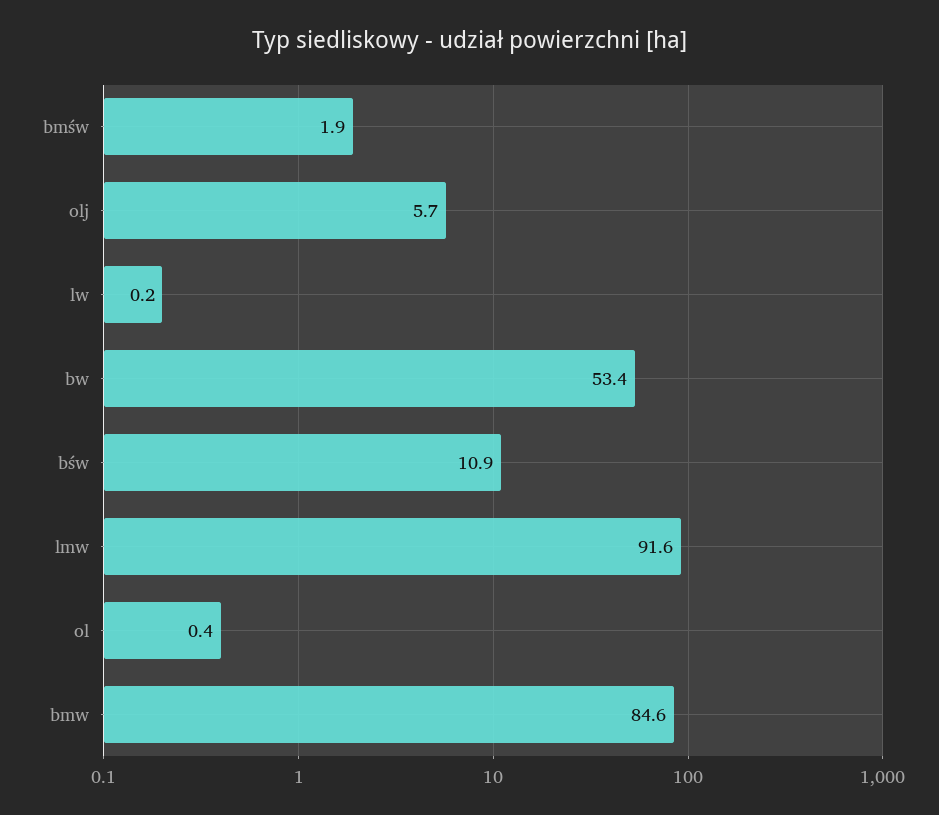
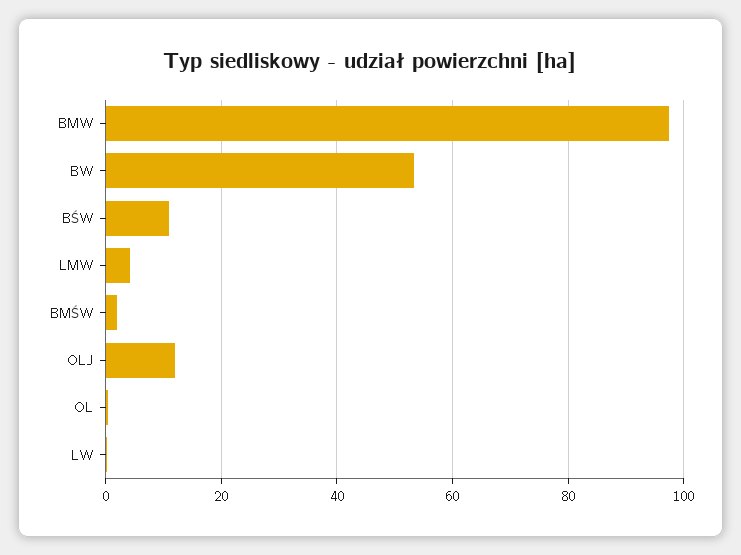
  {
    "bmśw": 1.9,
-   "olj": 5.7,
+   "olj": 12,
    "lw": 0.2,
    "bw": 53.4,
    "bśw": 10.9,
-   "lmw": 91.6,
+   "lmw": 4,
    "ol": 0.4,
-   "bmw": 84.6
+   "bmw": 98
  }

